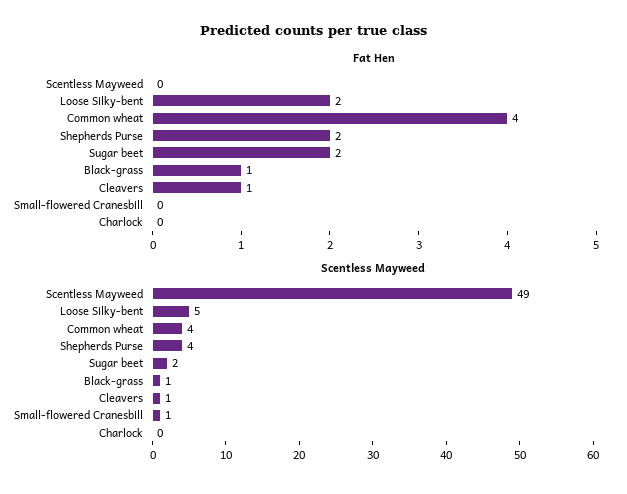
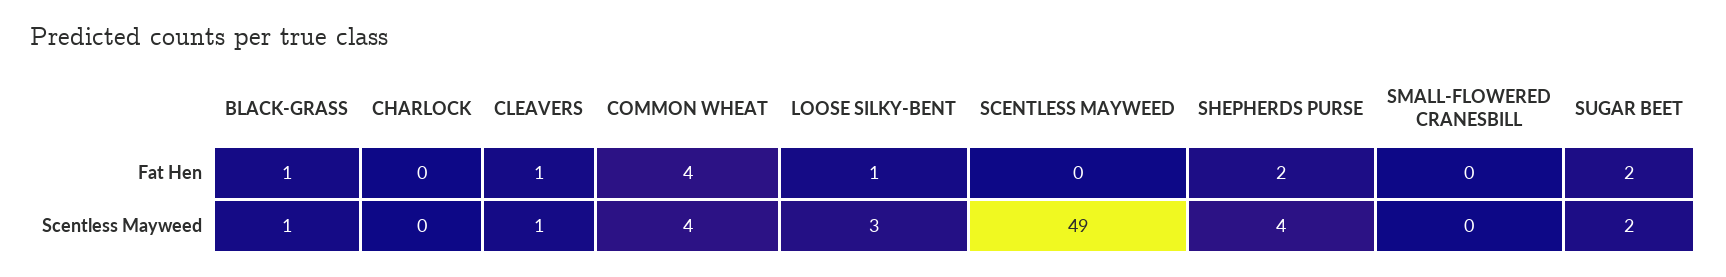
  {
    "Fat Hen": {
      "Scentless Mayweed": 0,
-     "Loose Silky-bent": 2,
+     "Loose Silky-bent": 1,
      "Common wheat": 4,
      "Shepherds Purse": 2,
      "Sugar beet": 2,
      "Black-grass": 1,
      "Cleavers": 1,
      "Small-flowered Cranesbill": 0,
      "Charlock": 0
    },
    "Scentless Mayweed": {
      "Scentless Mayweed": 49,
-     "Loose Silky-bent": 5,
+     "Loose Silky-bent": 3,
      "Common wheat": 4,
      "Shepherds Purse": 4,
      "Sugar beet": 2,
      "Black-grass": 1,
      "Cleavers": 1,
-     "Small-flowered Cranesbill": 1,
+     "Small-flowered Cranesbill": 0,
      "Charlock": 0
    }
  }

